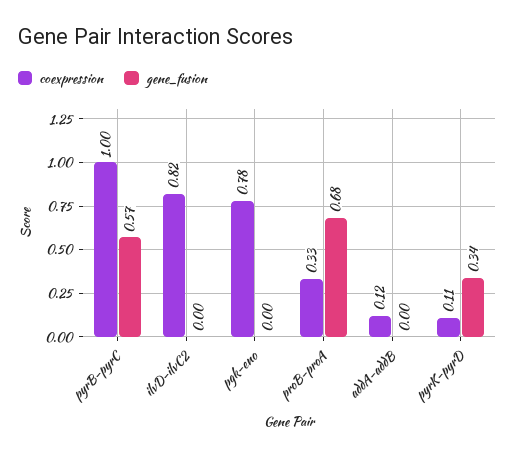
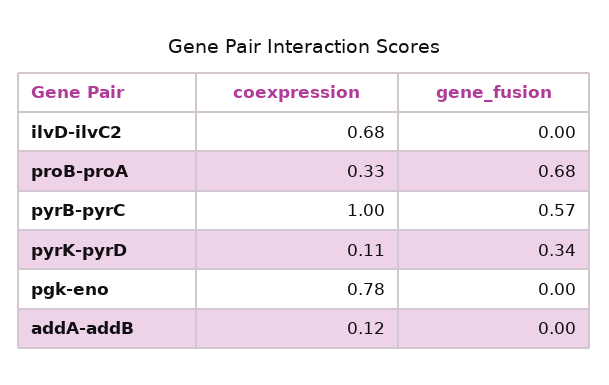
  {
    "coexpression": {
      "pyrB-pyrC": 1,
-     "ilvD-ilvC2": 0.82,
+     "ilvD-ilvC2": 0.68,
      "pgk-eno": 0.78,
      "proB-proA": 0.33,
      "addA-addB": 0.12,
      "pyrK-pyrD": 0.11
    },
    "gene_fusion": {
      "pyrB-pyrC": 0.57,
      "ilvD-ilvC2": 0,
      "pgk-eno": 0,
      "proB-proA": 0.68,
      "addA-addB": 0,
      "pyrK-pyrD": 0.34
    }
  }

